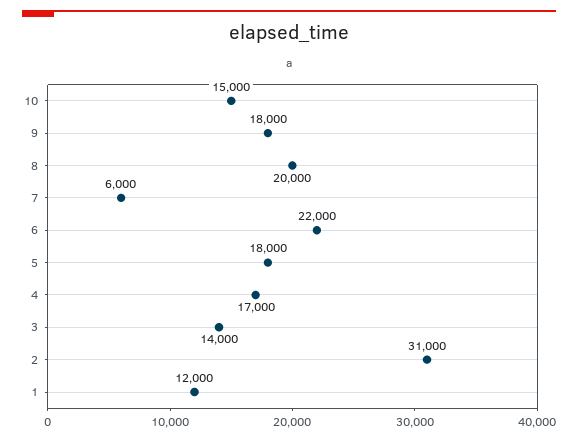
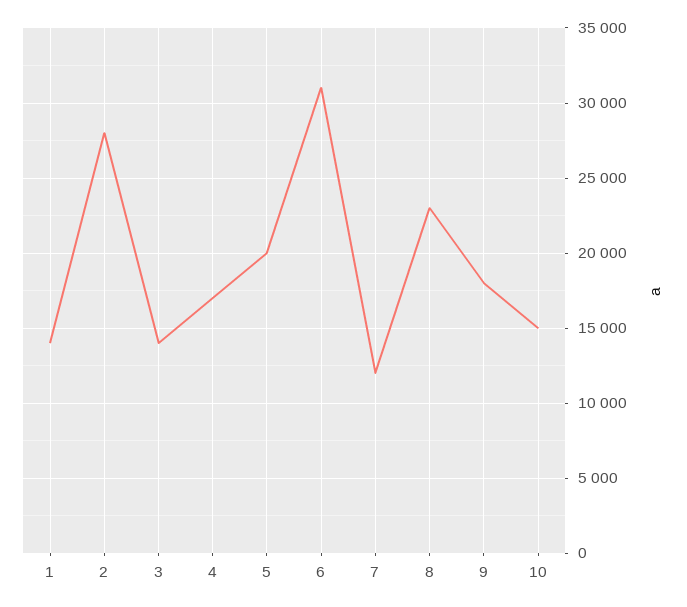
  {
    "10": 15000,
    "9": 18000,
-   "8": 20000,
+   "8": 23000,
-   "7": 6000,
+   "7": 12000,
-   "6": 22000,
+   "6": 31000,
-   "5": 18000,
+   "5": 20000,
    "4": 17000,
    "3": 14000,
-   "2": 31000,
+   "2": 28000,
-   "1": 12000
+   "1": 14000
  }

